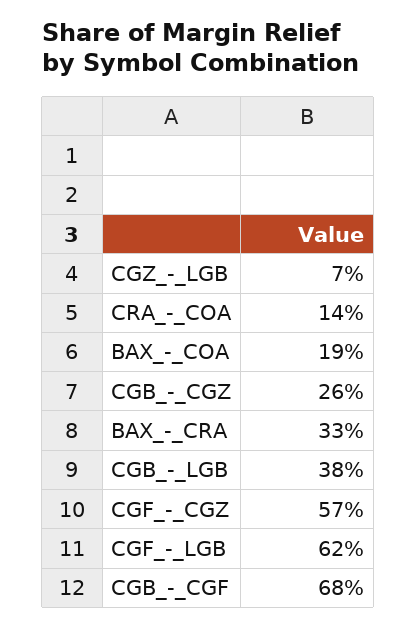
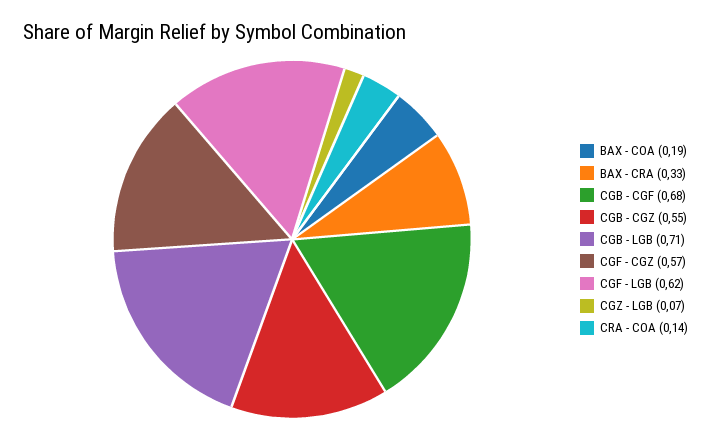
  {
    "CGZ_-_LGB": 0.07,
    "CRA_-_COA": 0.14,
    "BAX_-_COA": 0.19,
-   "CGB_-_CGZ": 0.26,
+   "CGB_-_CGZ": 0.55,
    "BAX_-_CRA": 0.33,
-   "CGB_-_LGB": 0.38,
+   "CGB_-_LGB": 0.71,
    "CGF_-_CGZ": 0.57,
    "CGF_-_LGB": 0.62,
    "CGB_-_CGF": 0.68
  }

